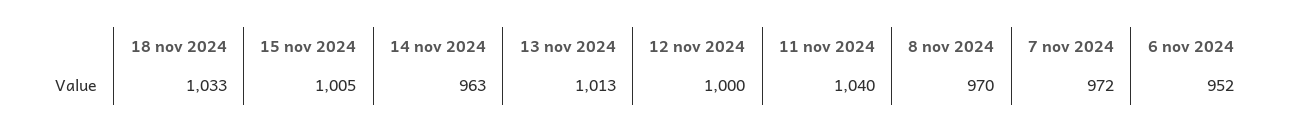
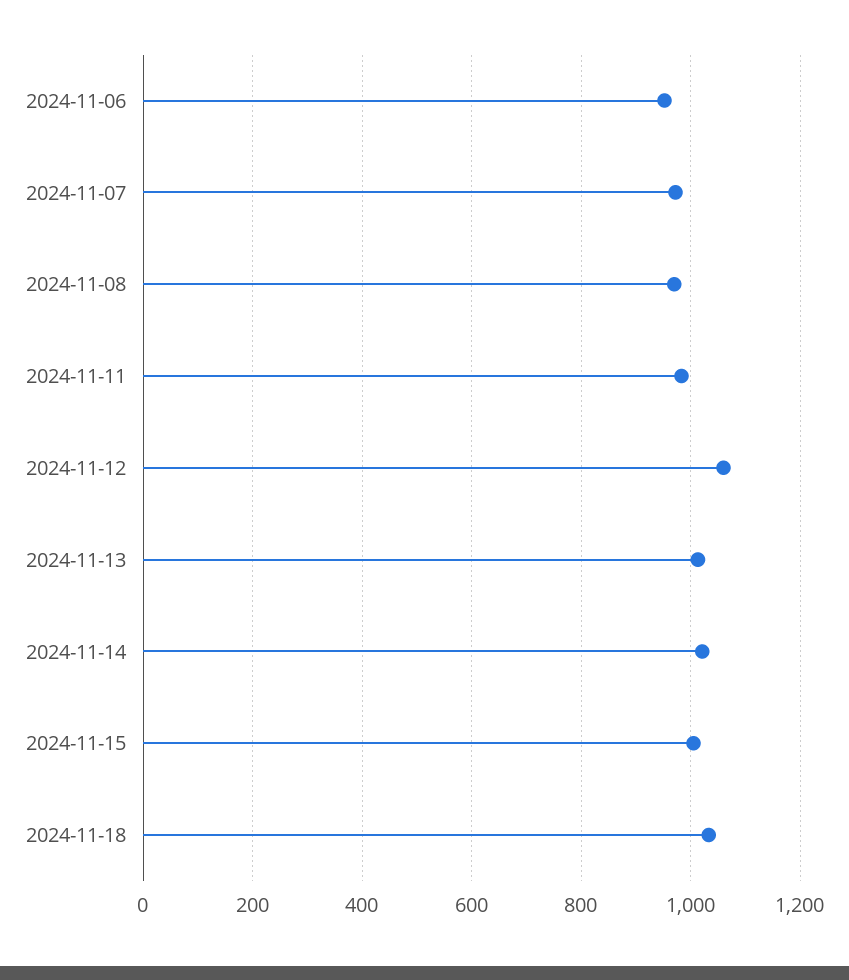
  {
    "18 nov 2024": 1033,
    "15 nov 2024": 1005,
-   "14 nov 2024": 963,
+   "14 nov 2024": 1020,
    "13 nov 2024": 1013,
-   "12 nov 2024": 1000,
+   "12 nov 2024": 1060,
-   "11 nov 2024": 1040,
+   "11 nov 2024": 980,
    "8 nov 2024": 970,
    "7 nov 2024": 972,
    "6 nov 2024": 952
  }

